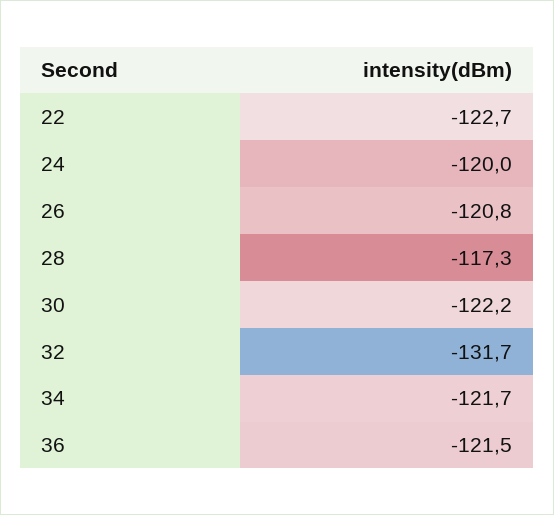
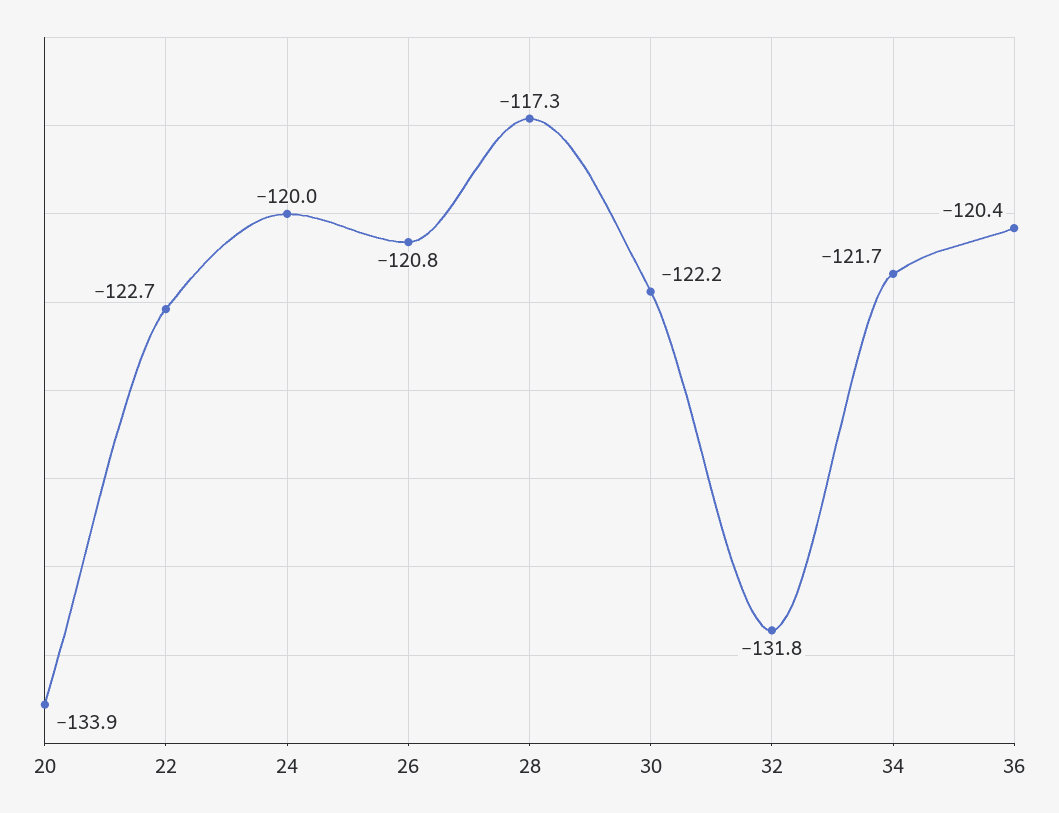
  {
    "22": -122.7,
    "24": -120,
    "26": -120.8,
    "28": -117.3,
    "30": -122.2,
-   "32": -131.7,
+   "32": -131.8,
    "34": -121.7,
-   "36": -121.5
+   "36": -120.4,
+   "20": -133.9
  }

